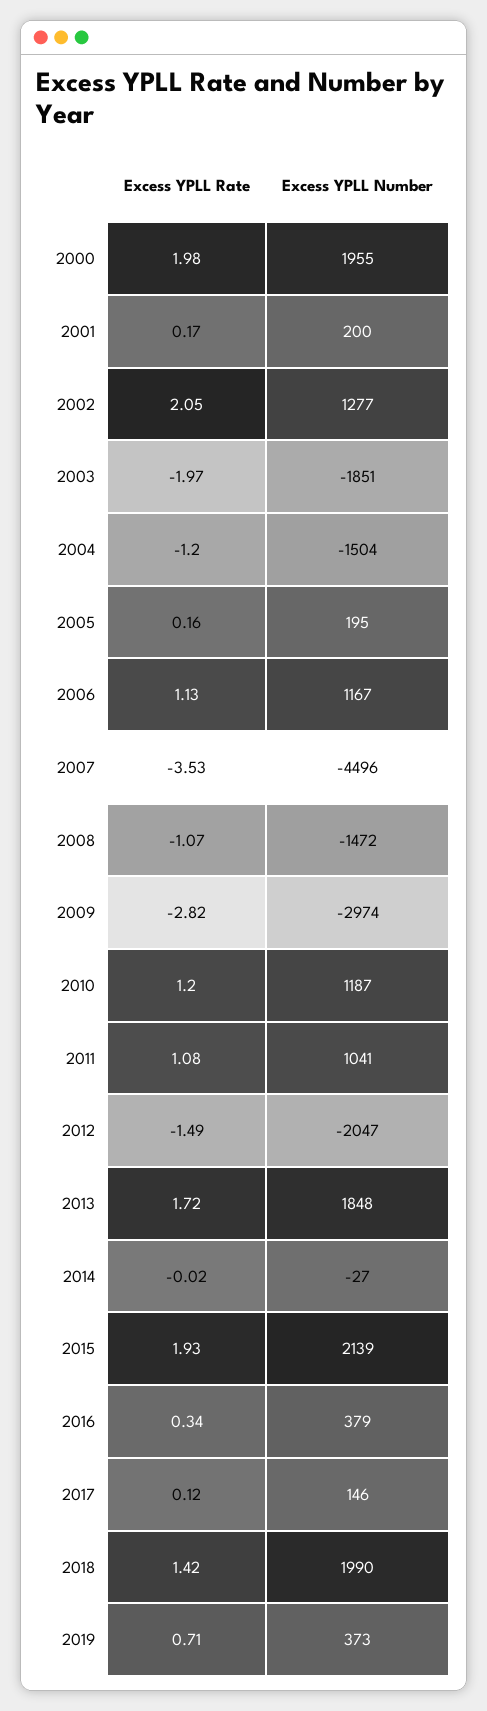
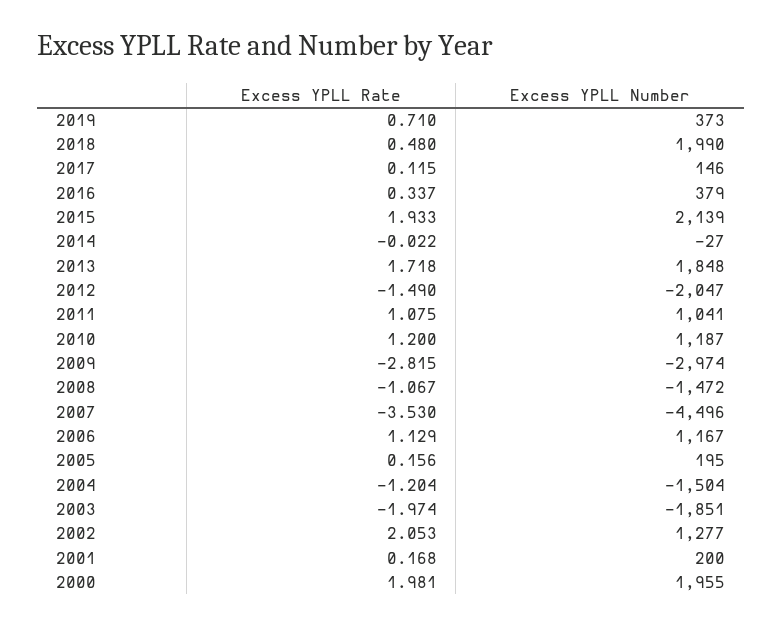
  {
    "Excess YPLL Rate": {
      "2000": 1.981,
      "2001": 0.168,
      "2002": 2.053,
      "2003": -1.974,
      "2004": -1.204,
      "2005": 0.156,
      "2006": 1.129,
      "2007": -3.53,
      "2008": -1.067,
      "2009": -2.815,
      "2010": 1.2,
      "2011": 1.075,
      "2012": -1.49,
      "2013": 1.718,
      "2014": -0.022,
      "2015": 1.933,
      "2016": 0.337,
      "2017": 0.115,
-     "2018": 1.42,
+     "2018": 0.48,
      "2019": 0.71
    },
    "Excess YPLL Number": {
      "2000": 1955,
      "2001": 200,
      "2002": 1277,
      "2003": -1851,
      "2004": -1504,
      "2005": 195,
      "2006": 1167,
      "2007": -4496,
      "2008": -1472,
      "2009": -2974,
      "2010": 1187,
      "2011": 1041,
      "2012": -2047,
      "2013": 1848,
      "2014": -27,
      "2015": 2139,
      "2016": 379,
      "2017": 146,
      "2018": 1990,
      "2019": 373
    }
  }

